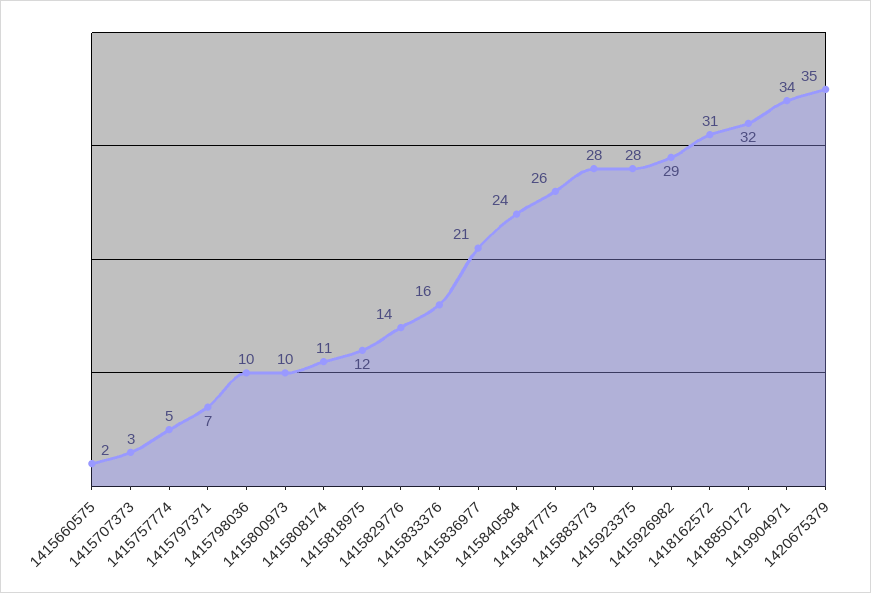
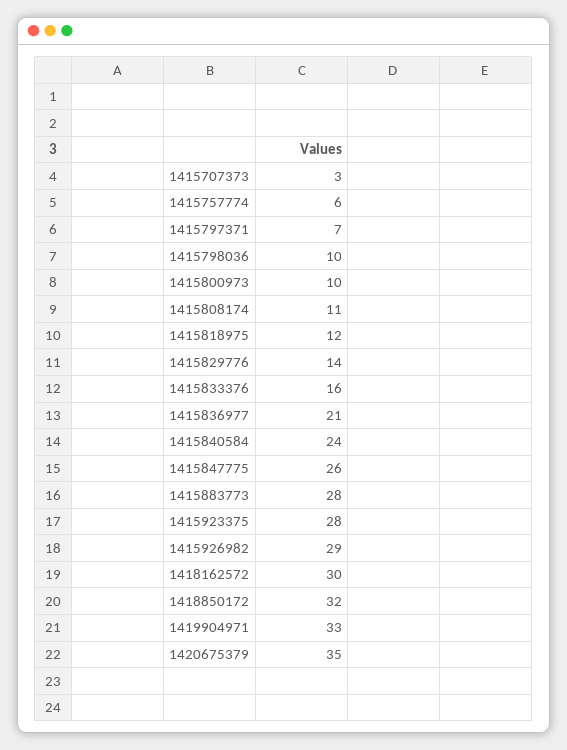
  {
-   "1415660575": 2,
    "1415707373": 3,
-   "1415757774": 5,
+   "1415757774": 6,
    "1415797371": 7,
    "1415798036": 10,
    "1415800973": 10,
    "1415808174": 11,
    "1415818975": 12,
    "1415829776": 14,
    "1415833376": 16,
    "1415836977": 21,
    "1415840584": 24,
    "1415847775": 26,
    "1415883773": 28,
    "1415923375": 28,
    "1415926982": 29,
-   "1418162572": 31,
+   "1418162572": 30,
    "1418850172": 32,
-   "1419904971": 34,
+   "1419904971": 33,
    "1420675379": 35
  }

